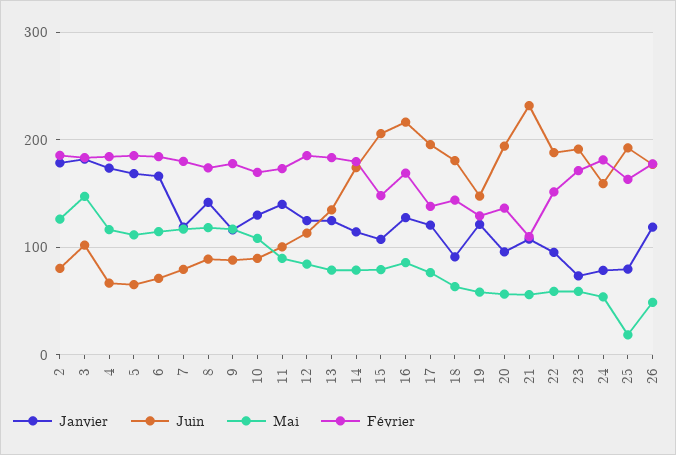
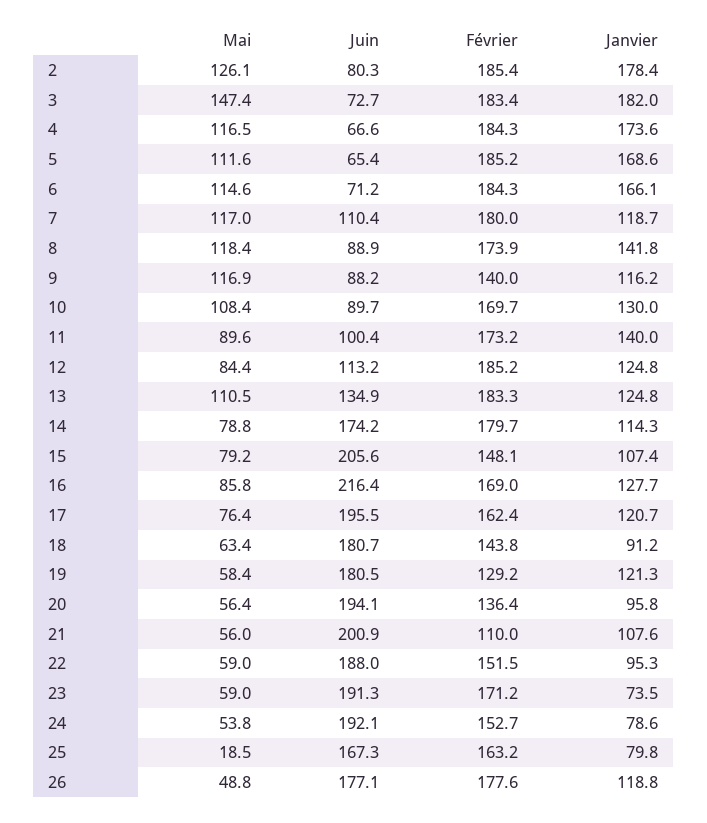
  {
    "Janvier": {
      "2": 178.4,
      "3": 182,
      "4": 173.6,
      "5": 168.6,
      "6": 166.1,
      "7": 118.7,
      "8": 141.8,
      "9": 116.2,
      "10": 130,
      "11": 140,
      "12": 124.8,
      "13": 124.8,
      "14": 114.3,
      "15": 107.4,
      "16": 127.7,
      "17": 120.7,
      "18": 91.2,
      "19": 121.3,
      "20": 95.8,
      "21": 107.6,
      "22": 95.3,
      "23": 73.5,
      "24": 78.6,
      "25": 79.8,
      "26": 118.8
    },
    "Juin": {
      "2": 80.3,
-     "3": 100,
+     "3": 72.7,
      "4": 66.6,
      "5": 65.4,
      "6": 71.2,
-     "7": 80,
+     "7": 110.4,
      "8": 88.9,
      "9": 88.2,
      "10": 89.7,
      "11": 100.4,
      "12": 113.2,
      "13": 134.9,
      "14": 174.2,
      "15": 205.6,
      "16": 216.4,
      "17": 195.5,
      "18": 180.7,
-     "19": 150,
+     "19": 180.5,
      "20": 194.1,
-     "21": 230,
+     "21": 200.9,
      "22": 188,
      "23": 191.3,
-     "24": 160,
+     "24": 192.1,
-     "25": 190,
+     "25": 167.3,
      "26": 177.1
    },
    "Mai": {
      "2": 126.1,
      "3": 147.4,
      "4": 116.5,
      "5": 111.6,
      "6": 114.6,
      "7": 117,
      "8": 118.4,
      "9": 116.9,
      "10": 108.4,
      "11": 89.6,
      "12": 84.4,
-     "13": 80,
+     "13": 110.5,
      "14": 78.8,
      "15": 79.2,
      "16": 85.8,
      "17": 76.4,
      "18": 63.4,
      "19": 58.4,
      "20": 56.4,
      "21": 56,
      "22": 59,
      "23": 59,
      "24": 53.8,
      "25": 18.5,
      "26": 48.8
    },
    "Février": {
      "2": 185.4,
      "3": 183.4,
      "4": 184.3,
      "5": 185.2,
      "6": 184.3,
      "7": 180,
      "8": 173.9,
-     "9": 180,
+     "9": 140,
      "10": 169.7,
      "11": 173.2,
      "12": 185.2,
      "13": 183.3,
      "14": 179.7,
      "15": 148.1,
      "16": 169,
-     "17": 140,
+     "17": 162.4,
      "18": 143.8,
      "19": 129.2,
      "20": 136.4,
      "21": 110,
      "22": 151.5,
      "23": 171.2,
-     "24": 180,
+     "24": 152.7,
      "25": 163.2,
      "26": 177.6
    }
  }

